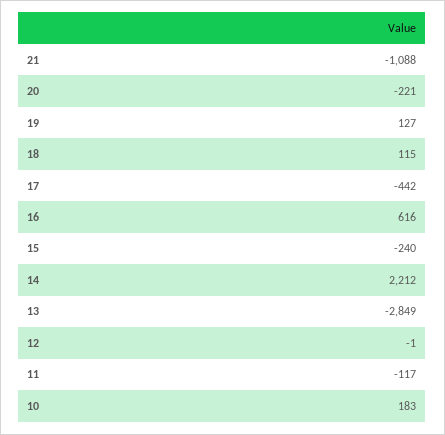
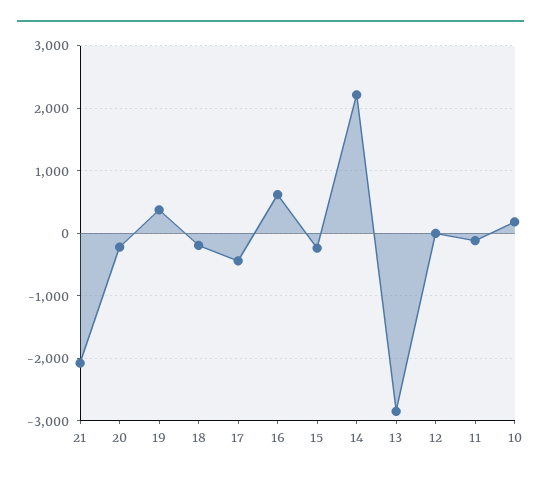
  {
-   "21": -1088,
+   "21": -2100,
    "20": -221,
-   "19": 127,
+   "19": 400,
-   "18": 115,
+   "18": -200,
    "17": -442,
    "16": 616,
    "15": -240,
    "14": 2212,
    "13": -2849,
    "12": -1,
    "11": -117,
    "10": 183
  }

